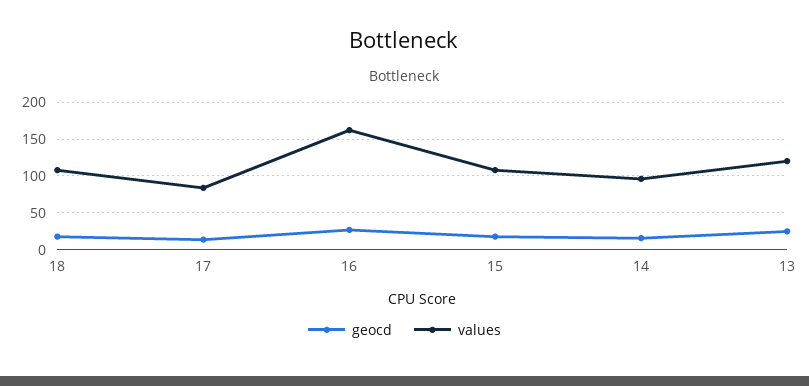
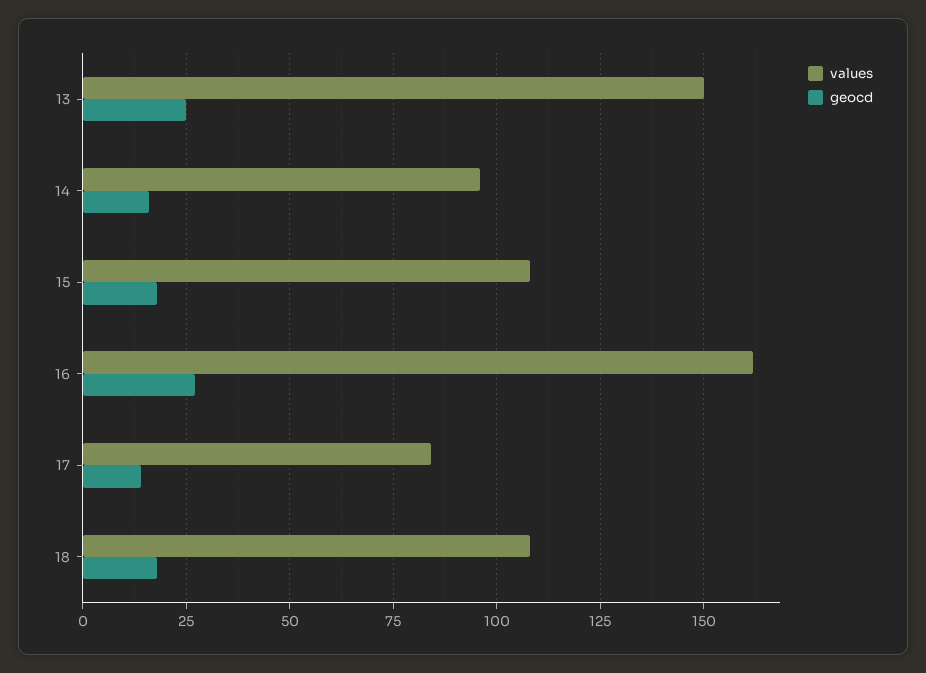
  {
    "geocd": {
      "18": 20,
      "17": 15,
      "16": 25,
      "15": 20,
      "14": 15,
      "13": 25
    },
    "values": {
      "18": 110,
      "17": 85,
      "16": 160,
      "15": 110,
      "14": 95,
-     "13": 120
+     "13": 150
    }
  }

